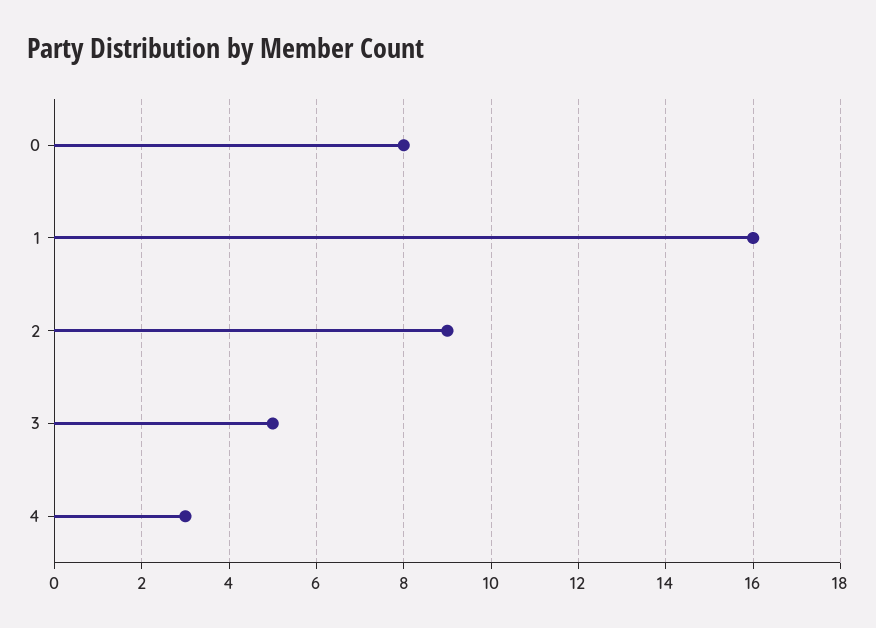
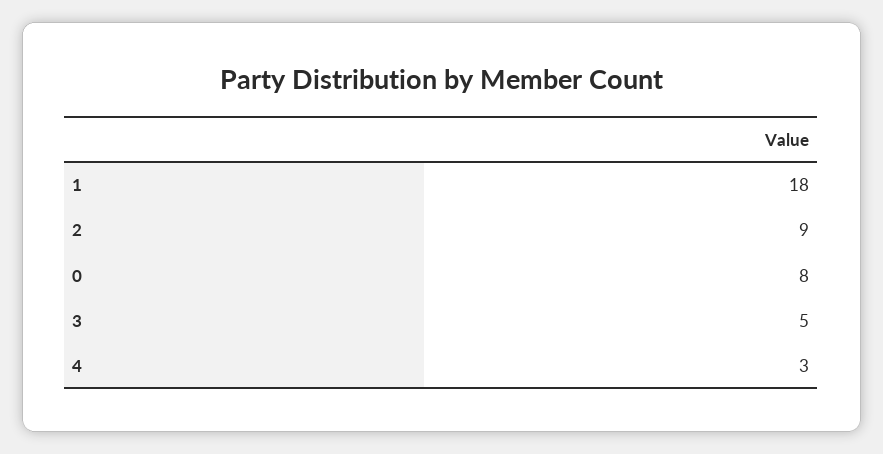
  {
    "0": 8,
-   "1": 16,
+   "1": 18,
    "2": 9,
    "3": 5,
    "4": 3
  }

